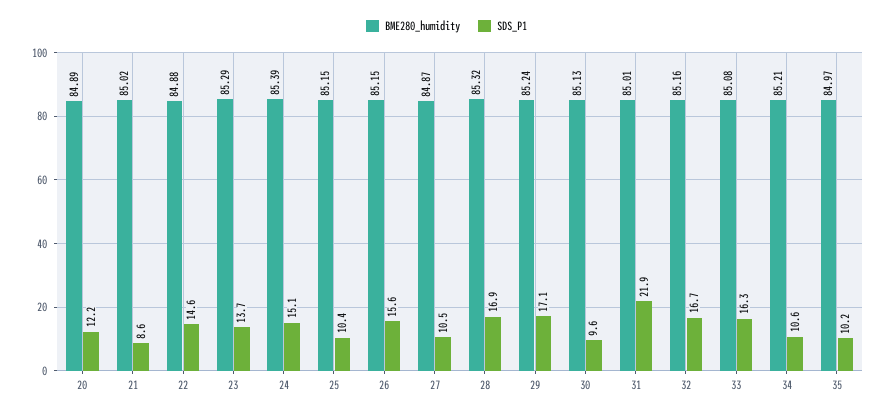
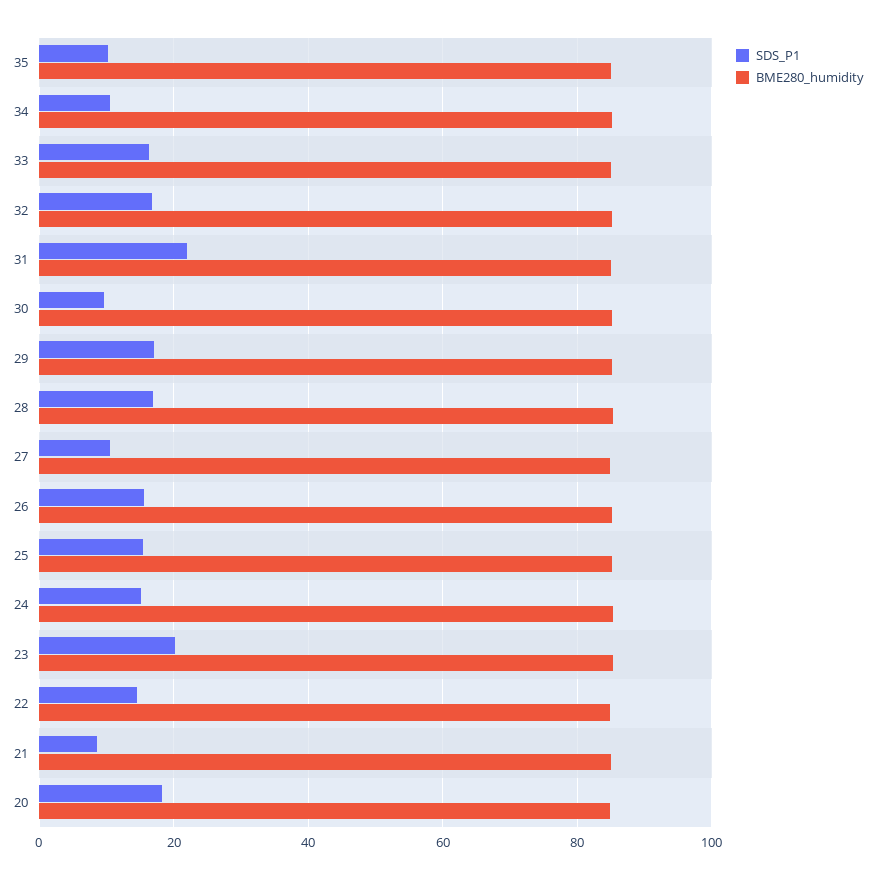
  {
    "BME280_humidity": {
      "20": 84.89,
      "21": 85.02,
      "22": 84.88,
      "23": 85.29,
      "24": 85.39,
      "25": 85.15,
      "26": 85.15,
      "27": 84.87,
      "28": 85.32,
      "29": 85.24,
      "30": 85.13,
      "31": 85.01,
      "32": 85.16,
      "33": 85.08,
      "34": 85.21,
      "35": 84.97
    },
    "SDS_P1": {
-     "20": 12.2,
+     "20": 18,
      "21": 8.6,
      "22": 14.6,
-     "23": 13.7,
+     "23": 20,
      "24": 15.1,
-     "25": 10.4,
+     "25": 16,
      "26": 15.6,
      "27": 10.5,
      "28": 16.9,
      "29": 17.1,
      "30": 9.6,
      "31": 21.9,
      "32": 16.7,
      "33": 16.3,
      "34": 10.6,
      "35": 10.2
    }
  }

